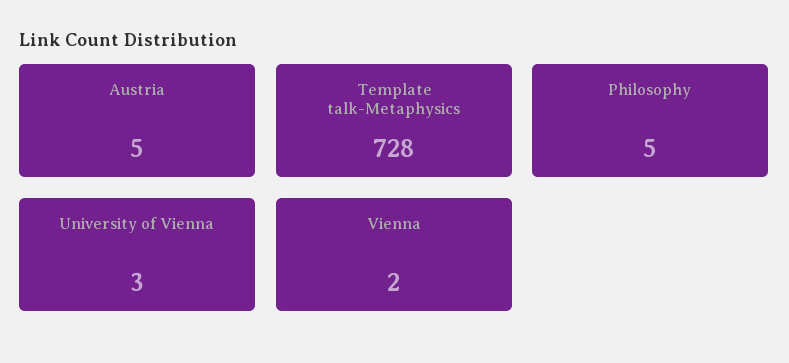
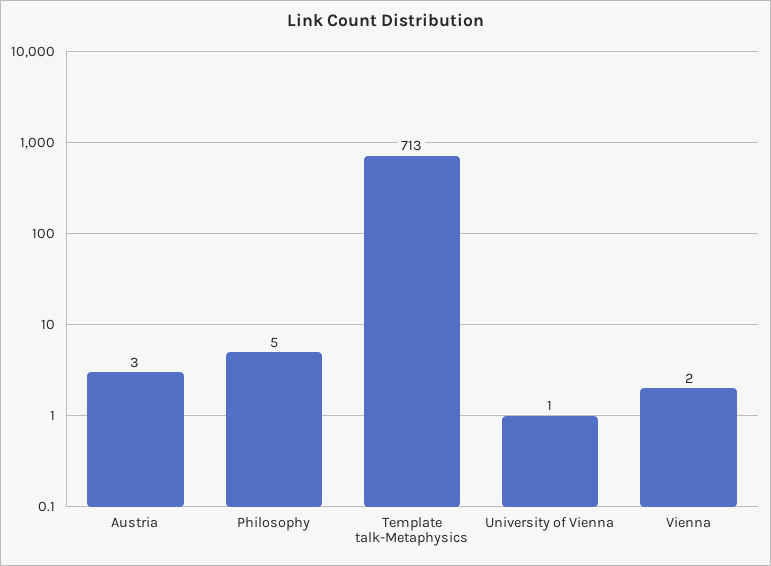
  {
-   "Austria": 5,
+   "Austria": 3,
-   "Template talk-Metaphysics": 728,
+   "Template talk-Metaphysics": 713,
    "Philosophy": 5,
-   "University of Vienna": 3,
+   "University of Vienna": 1,
    "Vienna": 2
  }

